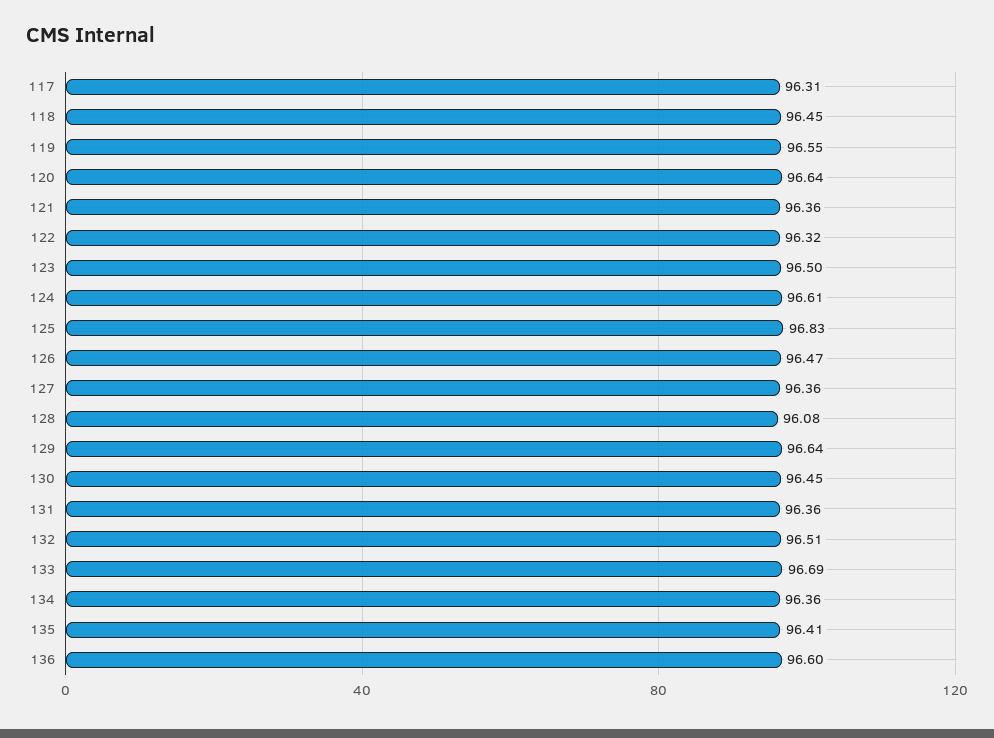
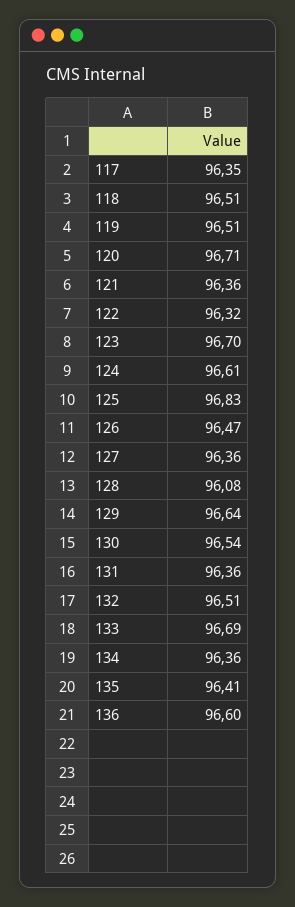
  {
-   "117": 96.31,
+   "117": 96.35,
-   "118": 96.45,
+   "118": 96.51,
-   "119": 96.55,
+   "119": 96.51,
-   "120": 96.64,
+   "120": 96.71,
    "121": 96.36,
    "122": 96.32,
-   "123": 96.5,
+   "123": 96.7,
    "124": 96.61,
    "125": 96.83,
    "126": 96.47,
    "127": 96.36,
    "128": 96.08,
    "129": 96.64,
-   "130": 96.45,
+   "130": 96.54,
    "131": 96.36,
    "132": 96.51,
    "133": 96.69,
    "134": 96.36,
    "135": 96.41,
    "136": 96.6
  }

